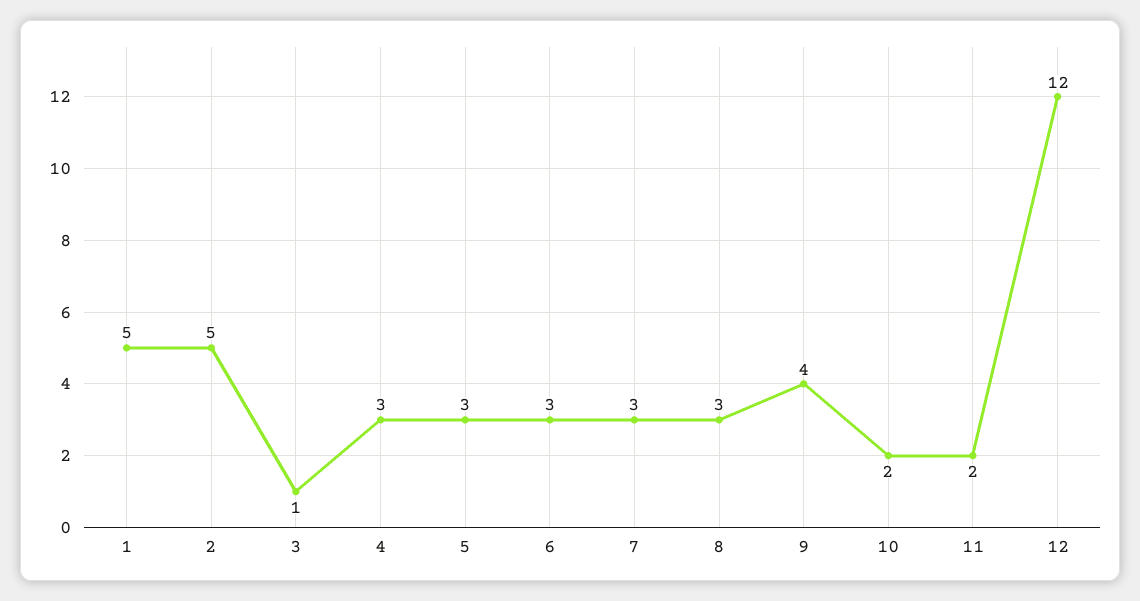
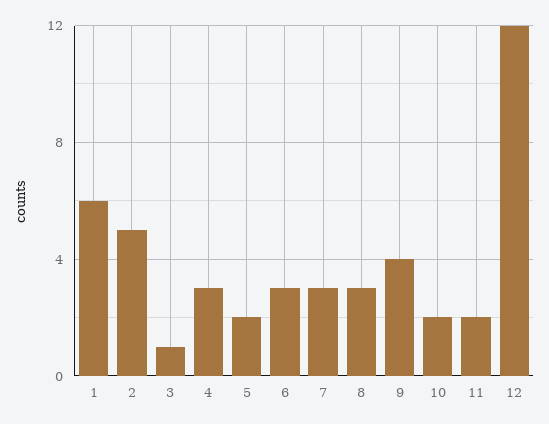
  {
-   "1": 5,
+   "1": 6,
    "2": 5,
    "3": 1,
    "4": 3,
-   "5": 3,
+   "5": 2,
    "6": 3,
    "7": 3,
    "8": 3,
    "9": 4,
    "10": 2,
    "11": 2,
    "12": 12
  }

